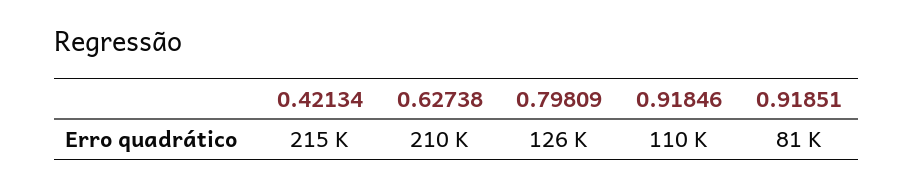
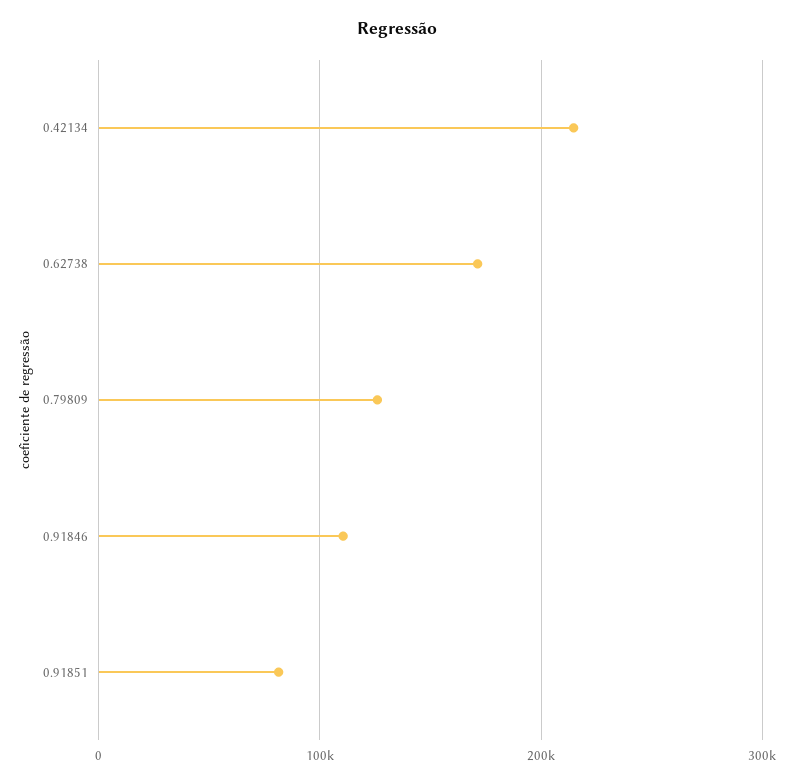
  {
    "0.42134": 215000,
-   "0.62738": 210000,
+   "0.62738": 170000,
    "0.79809": 126000,
    "0.91846": 110000,
    "0.91851": 81000
  }

